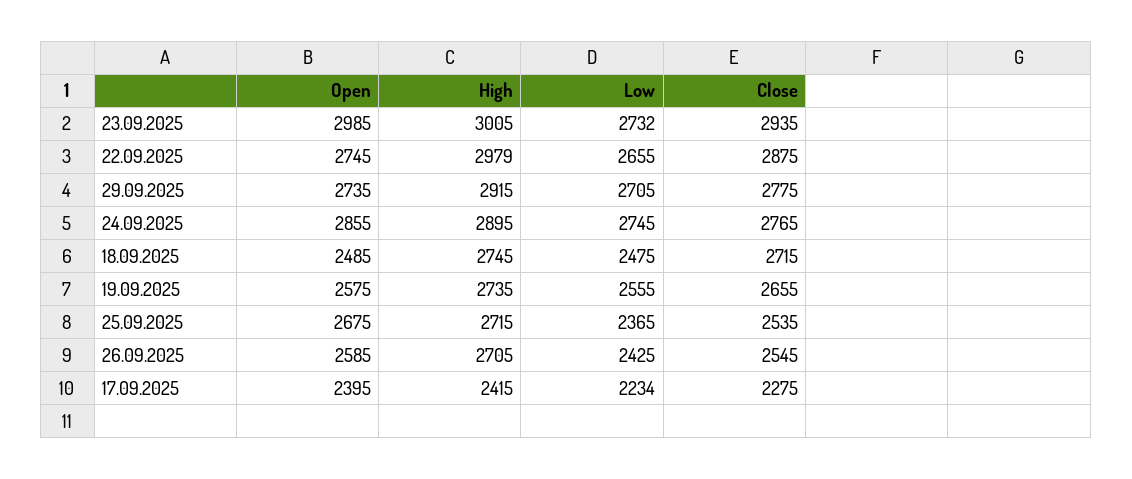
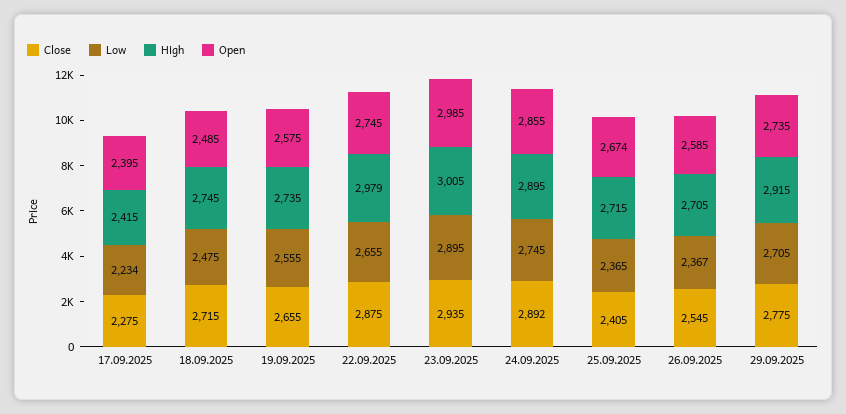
  {
    "Open": {
      "23.09.2025": 2985,
      "22.09.2025": 2745,
      "29.09.2025": 2735,
      "24.09.2025": 2855,
      "18.09.2025": 2485,
      "19.09.2025": 2575,
-     "25.09.2025": 2675,
+     "25.09.2025": 2674,
      "26.09.2025": 2585,
      "17.09.2025": 2395
    },
    "High": {
      "23.09.2025": 3005,
      "22.09.2025": 2979,
      "29.09.2025": 2915,
      "24.09.2025": 2895,
      "18.09.2025": 2745,
      "19.09.2025": 2735,
      "25.09.2025": 2715,
      "26.09.2025": 2705,
      "17.09.2025": 2415
    },
    "Low": {
-     "23.09.2025": 2732,
+     "23.09.2025": 2895,
      "22.09.2025": 2655,
      "29.09.2025": 2705,
      "24.09.2025": 2745,
      "18.09.2025": 2475,
      "19.09.2025": 2555,
      "25.09.2025": 2365,
-     "26.09.2025": 2425,
+     "26.09.2025": 2367,
      "17.09.2025": 2234
    },
    "Close": {
      "23.09.2025": 2935,
      "22.09.2025": 2875,
      "29.09.2025": 2775,
-     "24.09.2025": 2765,
+     "24.09.2025": 2892,
      "18.09.2025": 2715,
      "19.09.2025": 2655,
-     "25.09.2025": 2535,
+     "25.09.2025": 2405,
      "26.09.2025": 2545,
      "17.09.2025": 2275
    }
  }

